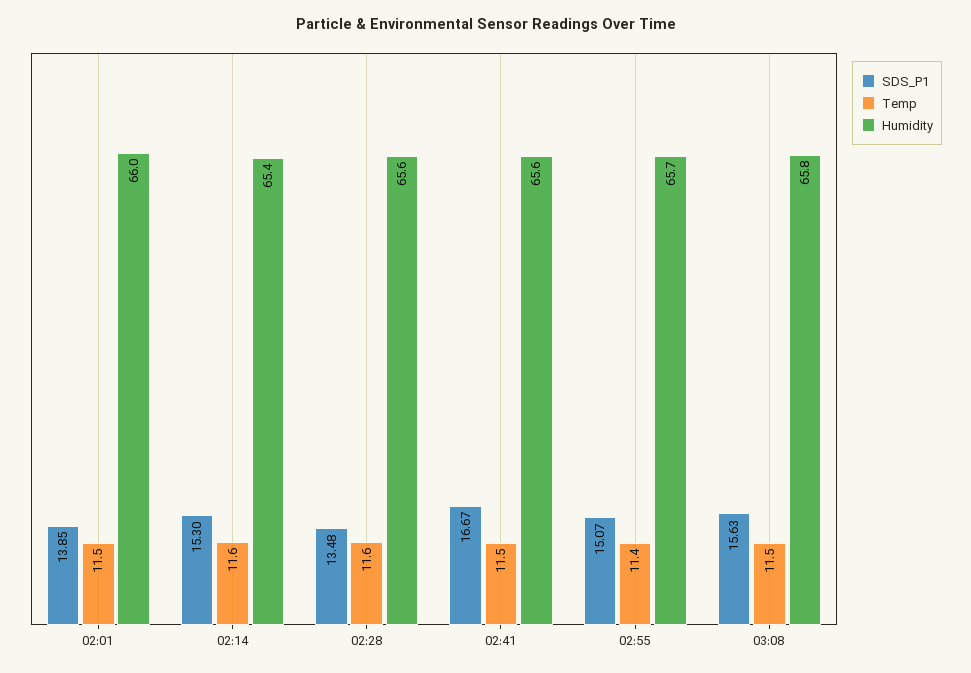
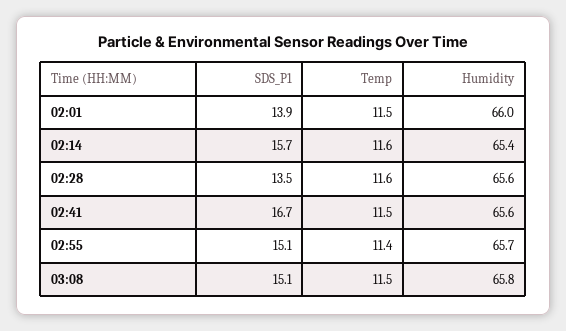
  {
    "SDS_P1": {
      "02:01": 13.85,
-     "02:14": 15.3,
+     "02:14": 15.7,
      "02:28": 13.48,
      "02:41": 16.67,
      "02:55": 15.07,
-     "03:08": 15.63
+     "03:08": 15.1
    },
    "Temp": {
      "02:01": 11.5,
      "02:14": 11.6,
      "02:28": 11.6,
      "02:41": 11.5,
      "02:55": 11.4,
      "03:08": 11.5
    },
    "Humidity": {
      "02:01": 66,
      "02:14": 65.4,
      "02:28": 65.6,
      "02:41": 65.6,
      "02:55": 65.7,
      "03:08": 65.8
    }
  }

